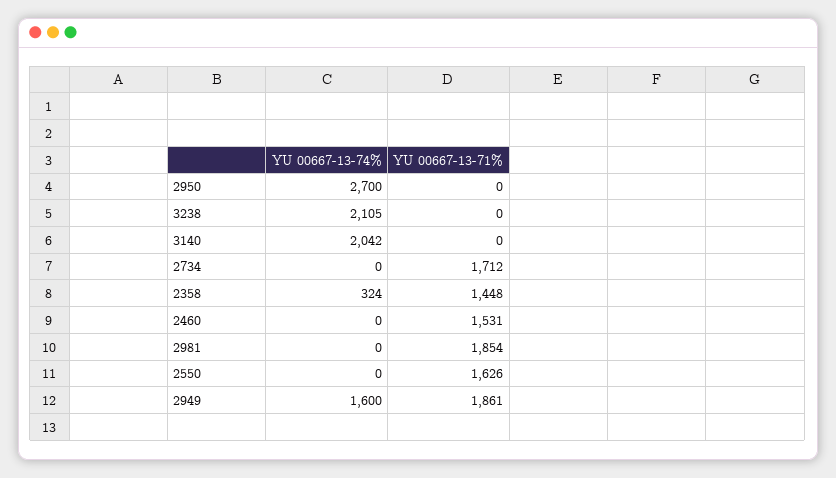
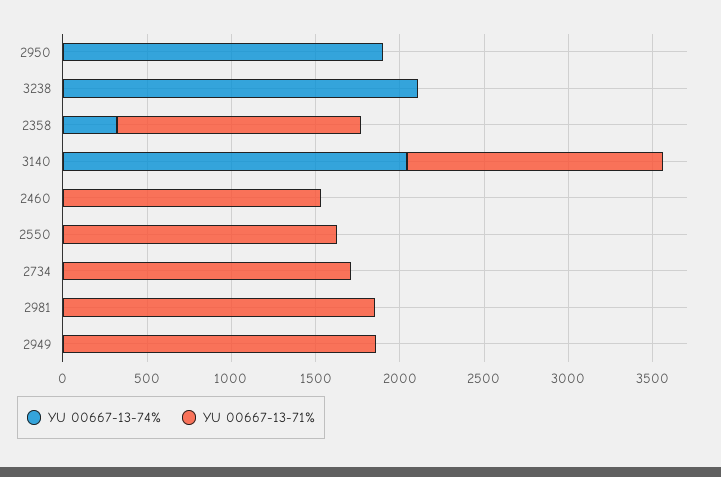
  {
    "YU 00667-13-74%": {
-     "2950": 2700,
+     "2950": 1900,
      "3238": 2105,
      "3140": 2042,
      "2734": 0,
      "2358": 324,
      "2460": 0,
      "2981": 0,
      "2550": 0,
-     "2949": 1600
+     "2949": 0
    },
    "YU 00667-13-71%": {
      "2950": 0,
      "3238": 0,
-     "3140": 0,
+     "3140": 1500,
      "2734": 1712,
      "2358": 1448,
      "2460": 1531,
      "2981": 1854,
      "2550": 1626,
      "2949": 1861
    }
  }

